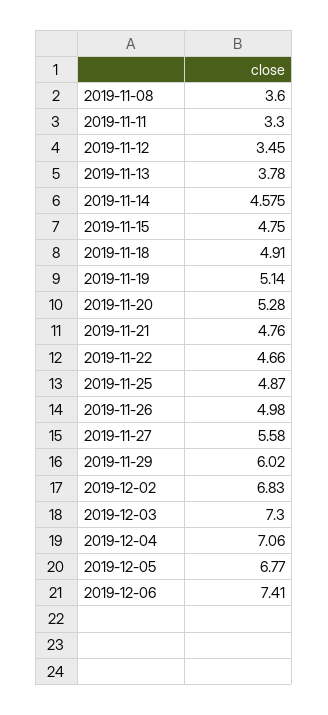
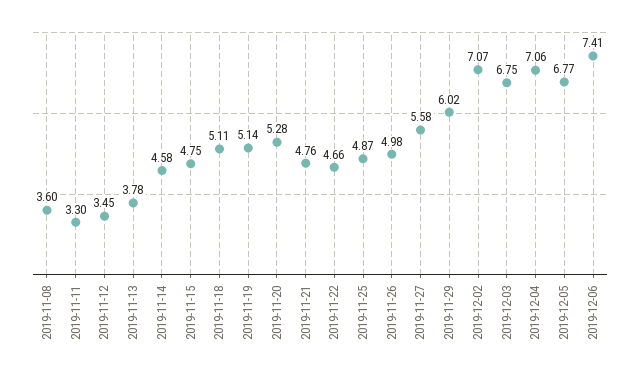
  {
    "2019-11-08": 3.6,
    "2019-11-11": 3.3,
    "2019-11-12": 3.45,
    "2019-11-13": 3.78,
    "2019-11-14": 4.575,
    "2019-11-15": 4.75,
-   "2019-11-18": 4.91,
+   "2019-11-18": 5.11,
    "2019-11-19": 5.14,
    "2019-11-20": 5.28,
    "2019-11-21": 4.76,
    "2019-11-22": 4.66,
    "2019-11-25": 4.87,
    "2019-11-26": 4.98,
    "2019-11-27": 5.58,
    "2019-11-29": 6.02,
-   "2019-12-02": 6.83,
+   "2019-12-02": 7.07,
-   "2019-12-03": 7.3,
+   "2019-12-03": 6.75,
    "2019-12-04": 7.06,
    "2019-12-05": 6.77,
    "2019-12-06": 7.41
  }

